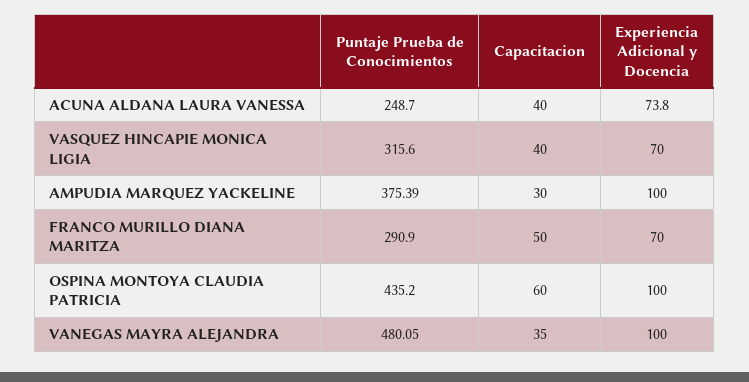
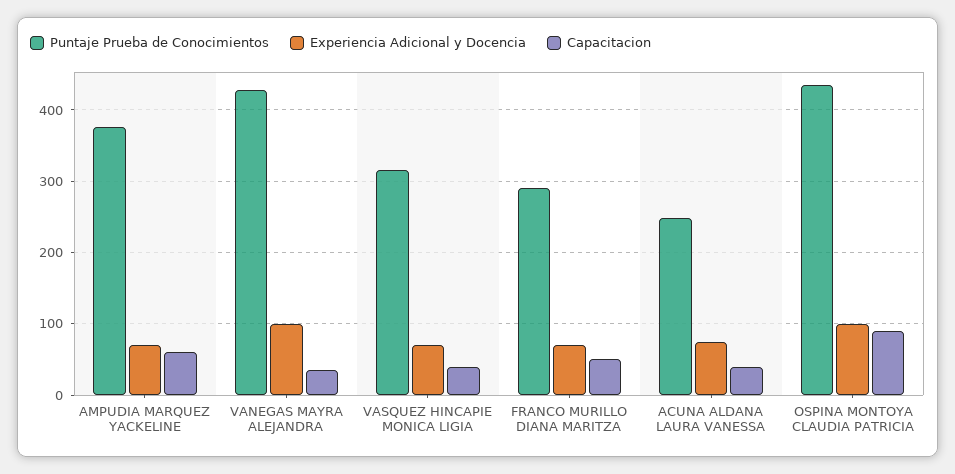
  {
    "Puntaje Prueba de Conocimientos": {
      "ACUNA ALDANA LAURA VANESSA": 248.7,
      "VASQUEZ HINCAPIE MONICA LIGIA": 315.6,
      "AMPUDIA MARQUEZ YACKELINE": 375.39,
      "FRANCO MURILLO DIANA MARITZA": 290.9,
      "OSPINA MONTOYA CLAUDIA PATRICIA": 435.2,
-     "VANEGAS MAYRA ALEJANDRA": 480.05
+     "VANEGAS MAYRA ALEJANDRA": 430
    },
    "Capacitacion": {
      "ACUNA ALDANA LAURA VANESSA": 40,
      "VASQUEZ HINCAPIE MONICA LIGIA": 40,
-     "AMPUDIA MARQUEZ YACKELINE": 30,
+     "AMPUDIA MARQUEZ YACKELINE": 60,
      "FRANCO MURILLO DIANA MARITZA": 50,
-     "OSPINA MONTOYA CLAUDIA PATRICIA": 60,
+     "OSPINA MONTOYA CLAUDIA PATRICIA": 90,
      "VANEGAS MAYRA ALEJANDRA": 35
    },
    "Experiencia Adicional y Docencia": {
      "ACUNA ALDANA LAURA VANESSA": 73.8,
      "VASQUEZ HINCAPIE MONICA LIGIA": 70,
-     "AMPUDIA MARQUEZ YACKELINE": 100,
+     "AMPUDIA MARQUEZ YACKELINE": 70,
      "FRANCO MURILLO DIANA MARITZA": 70,
      "OSPINA MONTOYA CLAUDIA PATRICIA": 100,
      "VANEGAS MAYRA ALEJANDRA": 100
    }
  }

